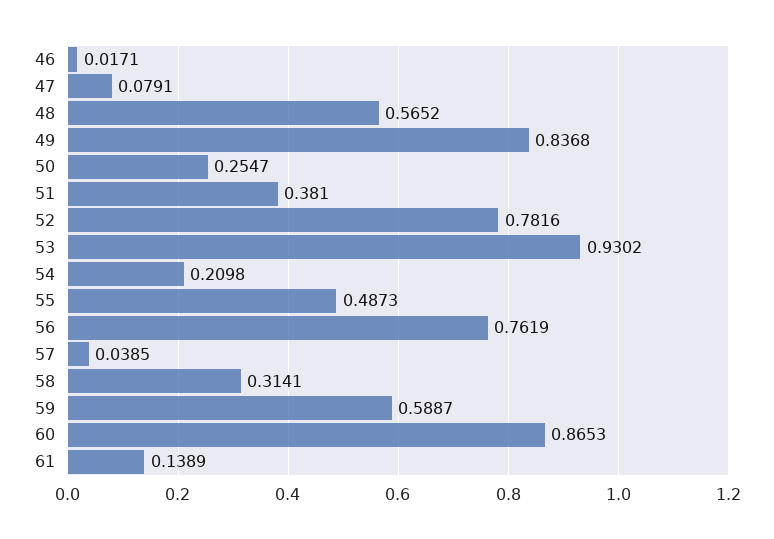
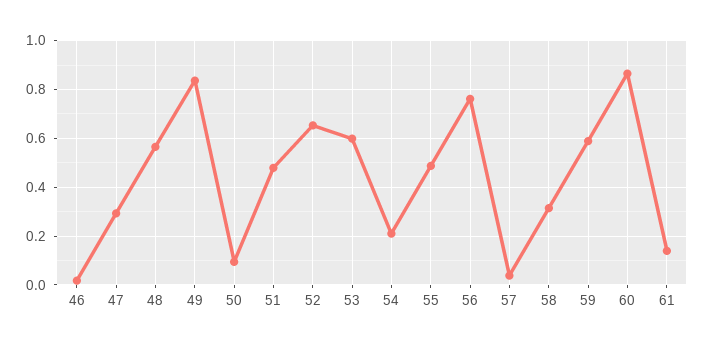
  {
    "46": 0.0171,
-   "47": 0.0791,
+   "47": 0.3,
    "48": 0.5652,
    "49": 0.8368,
-   "50": 0.2547,
+   "50": 0.1,
-   "51": 0.381,
+   "51": 0.475,
-   "52": 0.7816,
+   "52": 0.65,
-   "53": 0.9302,
+   "53": 0.6,
    "54": 0.2098,
    "55": 0.4873,
    "56": 0.7619,
    "57": 0.0385,
    "58": 0.3141,
    "59": 0.5887,
    "60": 0.8653,
    "61": 0.1389
  }

